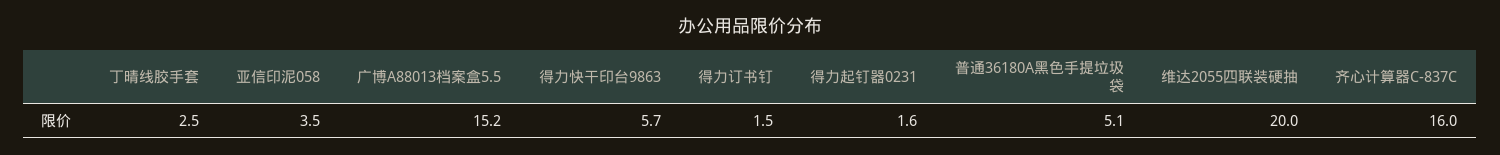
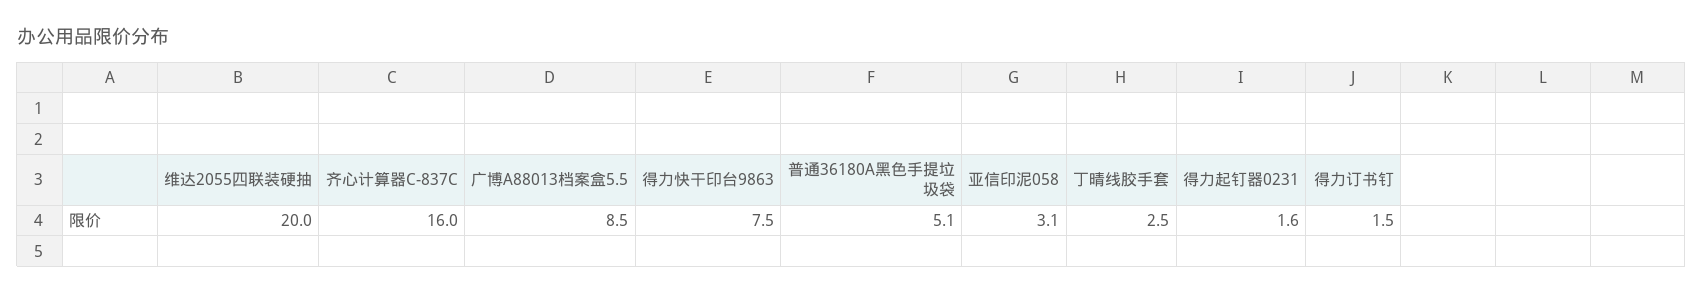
  {
    "丁晴线胶手套": 2.5,
-   "亚信印泥058": 3.5,
+   "亚信印泥058": 3.1,
-   "广博A88013档案盒5.5": 15.2,
+   "广博A88013档案盒5.5": 8.5,
-   "得力快干印台9863": 5.7,
+   "得力快干印台9863": 7.5,
    "得力订书钉": 1.5,
    "得力起钉器0231": 1.6,
    "普通36180A黑色手提垃圾袋": 5.1,
    "维达2055四联装硬抽": 20,
    "齐心计算器C-837C": 16
  }

